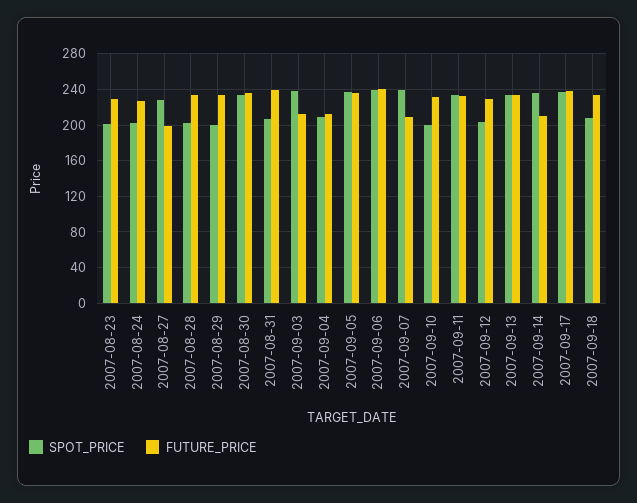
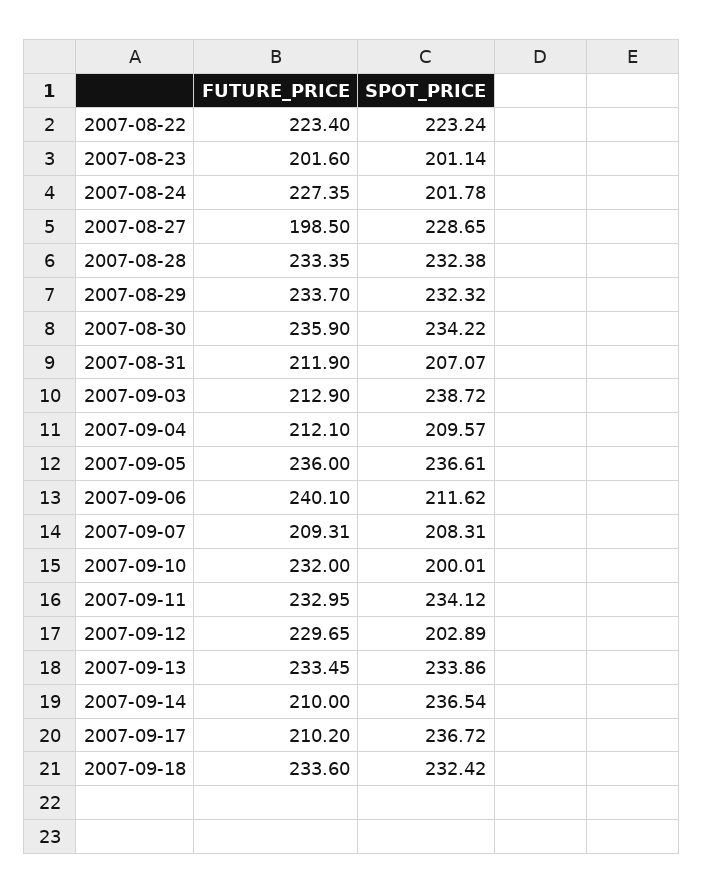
  {
    "SPOT_PRICE": {
      "2007-08-23": 201.14,
      "2007-08-24": 201.78,
      "2007-08-27": 228.65,
-     "2007-08-28": 200,
+     "2007-08-28": 232.38,
-     "2007-08-29": 200,
+     "2007-08-29": 232.32,
      "2007-08-30": 234.22,
      "2007-08-31": 207.07,
      "2007-09-03": 238.72,
      "2007-09-04": 209.57,
      "2007-09-05": 236.61,
-     "2007-09-06": 240,
+     "2007-09-06": 211.62,
-     "2007-09-07": 240,
+     "2007-09-07": 208.31,
      "2007-09-10": 200.01,
      "2007-09-11": 234.12,
      "2007-09-12": 202.89,
      "2007-09-13": 233.86,
      "2007-09-14": 236.54,
      "2007-09-17": 236.72,
-     "2007-09-18": 210
+     "2007-09-18": 232.42,
+     "2007-08-22": 223.24
    },
    "FUTURE_PRICE": {
-     "2007-08-23": 230,
+     "2007-08-23": 201.6,
      "2007-08-24": 227.35,
      "2007-08-27": 198.5,
      "2007-08-28": 233.35,
      "2007-08-29": 233.7,
      "2007-08-30": 235.9,
-     "2007-08-31": 240,
+     "2007-08-31": 211.9,
      "2007-09-03": 212.9,
      "2007-09-04": 212.1,
      "2007-09-05": 236,
      "2007-09-06": 240.1,
      "2007-09-07": 209.31,
      "2007-09-10": 232,
      "2007-09-11": 232.95,
      "2007-09-12": 229.65,
      "2007-09-13": 233.45,
      "2007-09-14": 210,
-     "2007-09-17": 240,
+     "2007-09-17": 210.2,
-     "2007-09-18": 233.6
+     "2007-09-18": 233.6,
+     "2007-08-22": 223.4
    }
  }

